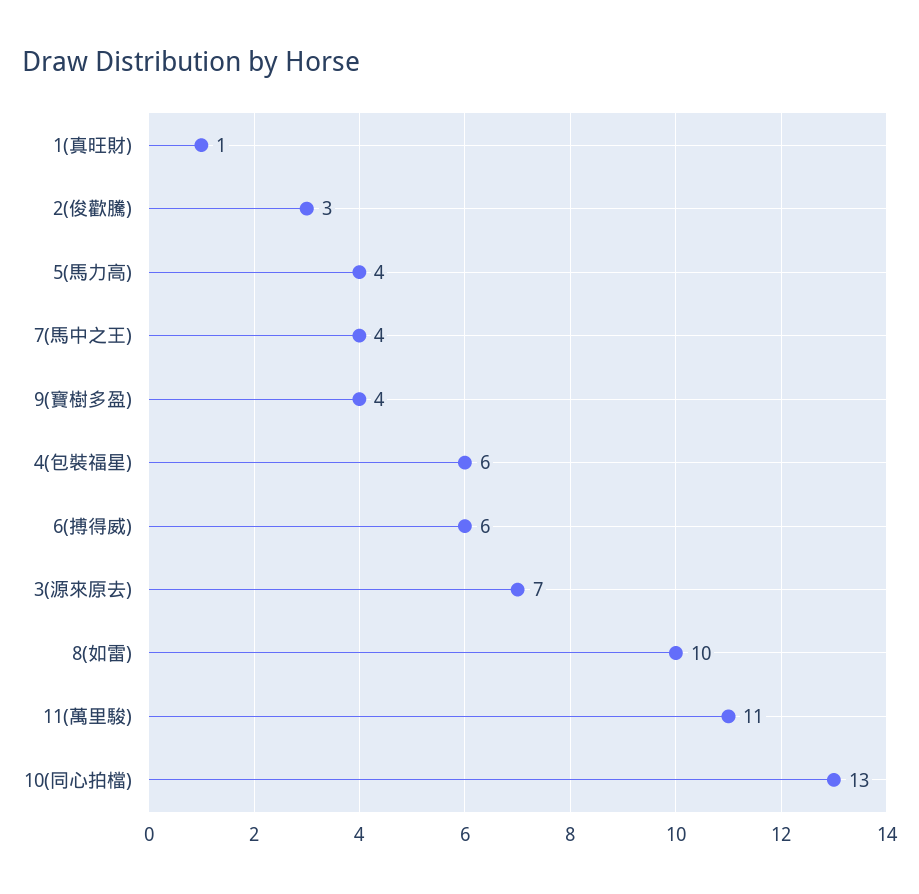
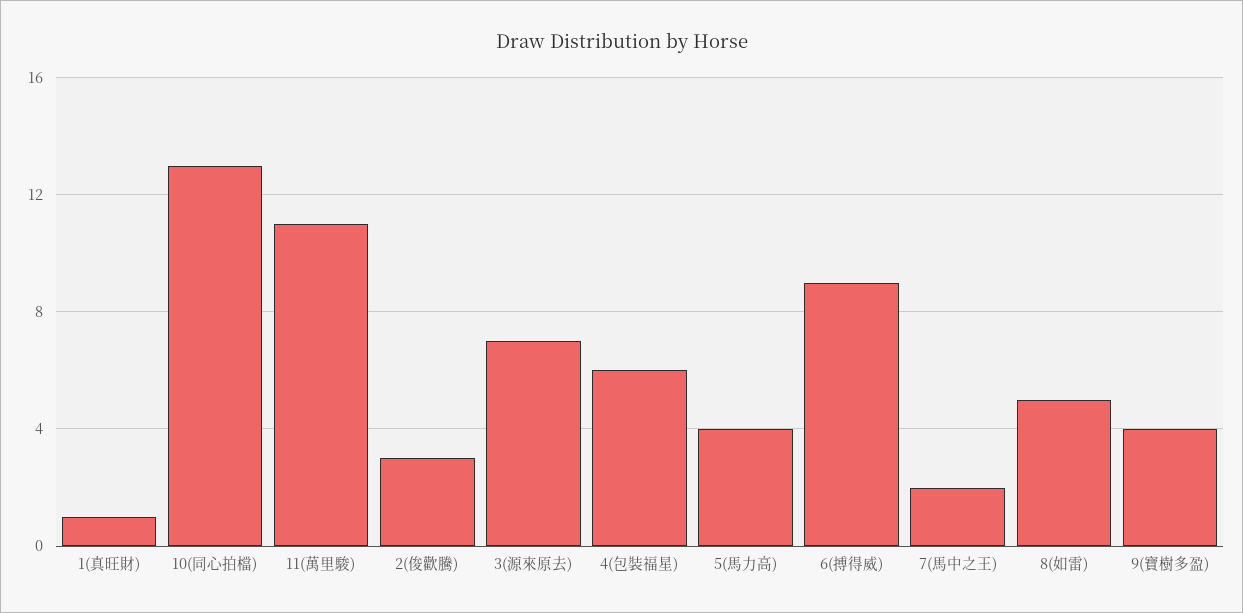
  {
    "1(真旺財)": 1,
    "2(俊歡騰)": 3,
    "5(馬力高)": 4,
-   "7(馬中之王)": 4,
+   "7(馬中之王)": 2,
    "9(寶樹多盈)": 4,
    "4(包裝福星)": 6,
-   "6(搏得威)": 6,
+   "6(搏得威)": 9,
    "3(源來原去)": 7,
-   "8(如雷)": 10,
+   "8(如雷)": 5,
    "11(萬里駿)": 11,
    "10(同心拍檔)": 13
  }

